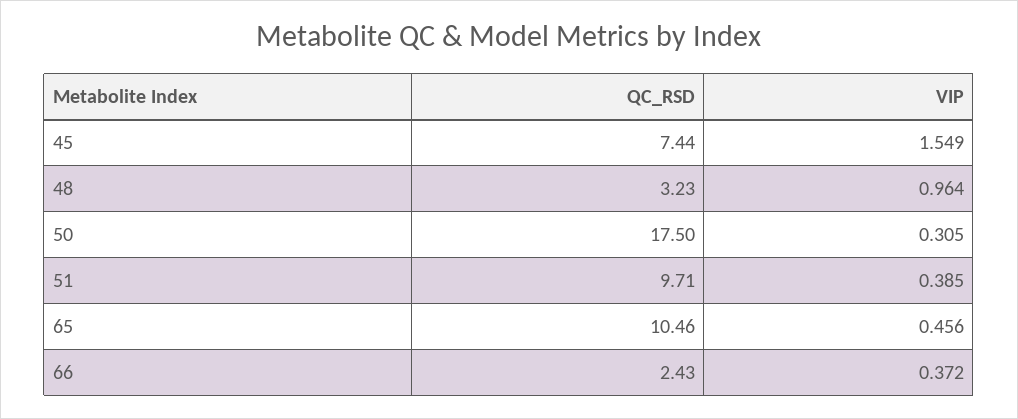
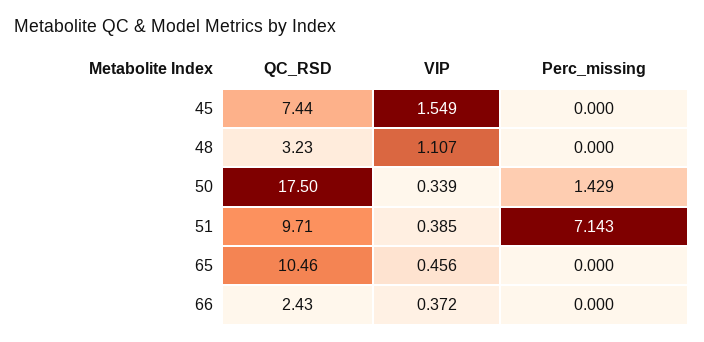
  {
    "QC_RSD": {
      "45": 7.44,
      "48": 3.23,
      "50": 17.5,
      "51": 9.71,
      "65": 10.46,
      "66": 2.43
    },
    "VIP": {
      "45": 1.549,
-     "48": 0.964,
+     "48": 1.107,
-     "50": 0.305,
+     "50": 0.339,
      "51": 0.385,
      "65": 0.456,
      "66": 0.372
-   }
+   },
+   "Perc_missing": {
+     "45": 0,
+     "48": 0,
+     "50": 1.429,
+     "51": 7.143,
+     "65": 0,
+     "66": 0
+   }
  }

